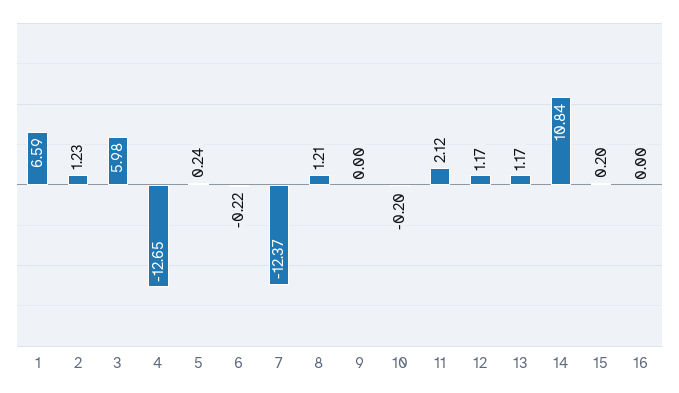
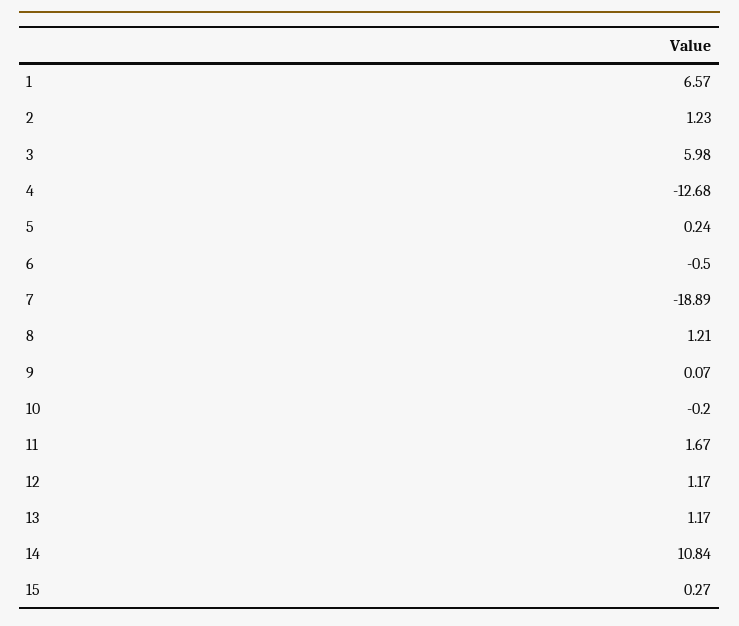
  {
-   "1": 6.59,
+   "1": 6.57,
    "2": 1.23,
    "3": 5.98,
-   "4": -12.65,
+   "4": -12.68,
    "5": 0.24,
-   "6": -0.22,
+   "6": -0.5,
-   "7": -12.37,
+   "7": -18.89,
    "8": 1.21,
-   "9": 0,
+   "9": 0.07,
    "10": -0.2,
-   "11": 2.12,
+   "11": 1.67,
    "12": 1.17,
    "13": 1.17,
    "14": 10.84,
-   "15": 0.2,
+   "15": 0.27
-   "16": 0
  }

